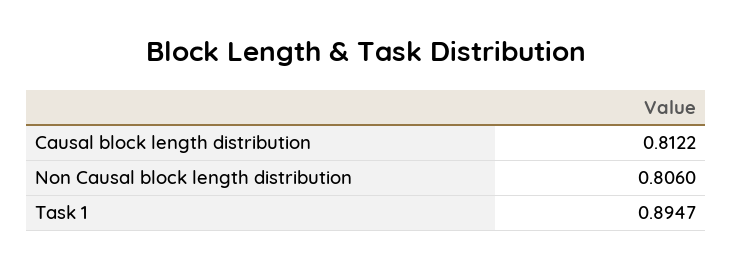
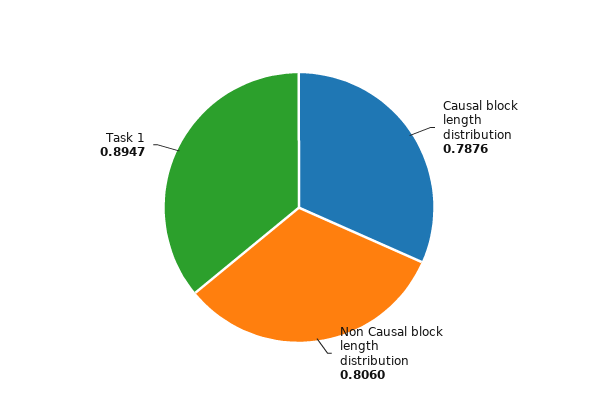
  {
-   "Causal block length distribution": 0.8122,
+   "Causal block length distribution": 0.7876,
    "Non Causal block length distribution": 0.806,
    "Task 1": 0.8947
  }

